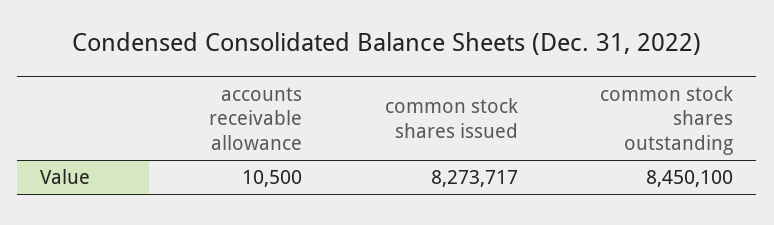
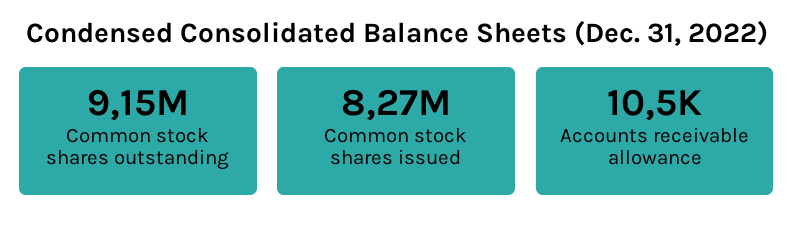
  {
    "accounts receivable allowance": 10500,
    "common stock shares issued": 8273717,
-   "common stock shares outstanding": 8450100
+   "common stock shares outstanding": 9150000
  }

